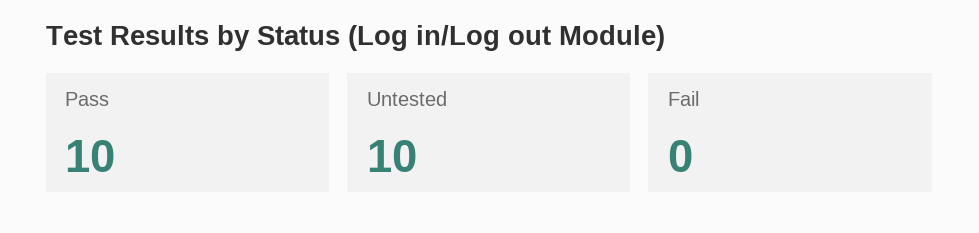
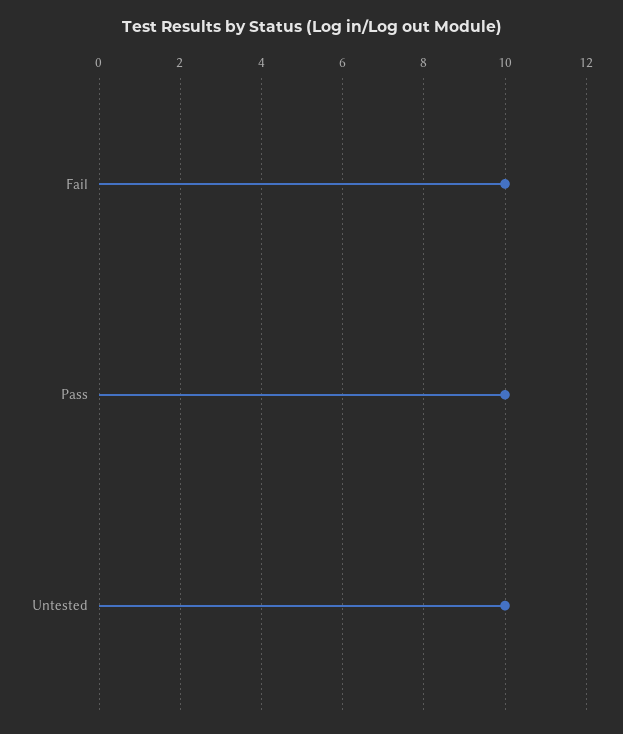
  {
    "Pass": 10,
    "Untested": 10,
-   "Fail": 0
+   "Fail": 10
  }

